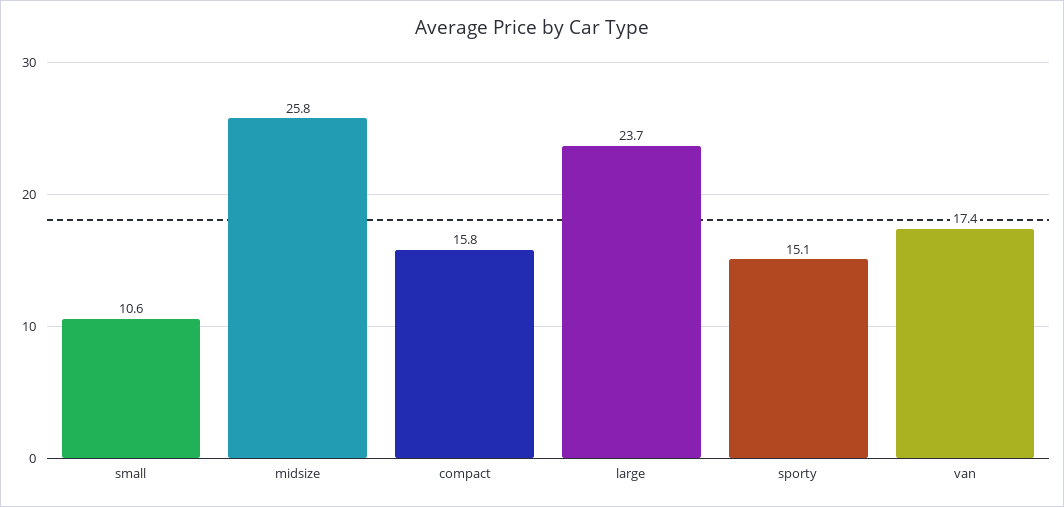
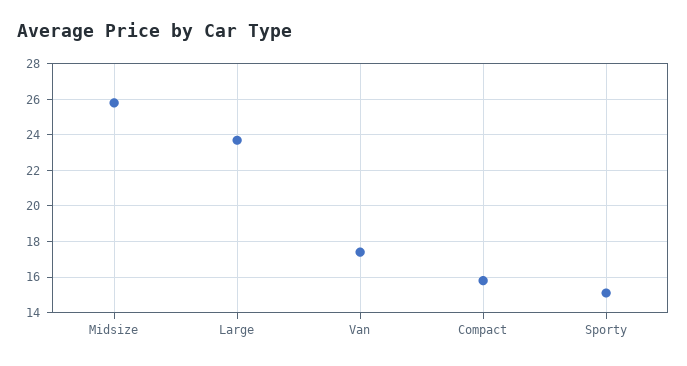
  {
-   "small": 10.6,
    "midsize": 25.8,
    "compact": 15.8,
    "large": 23.7,
    "sporty": 15.1,
    "van": 17.4
  }

